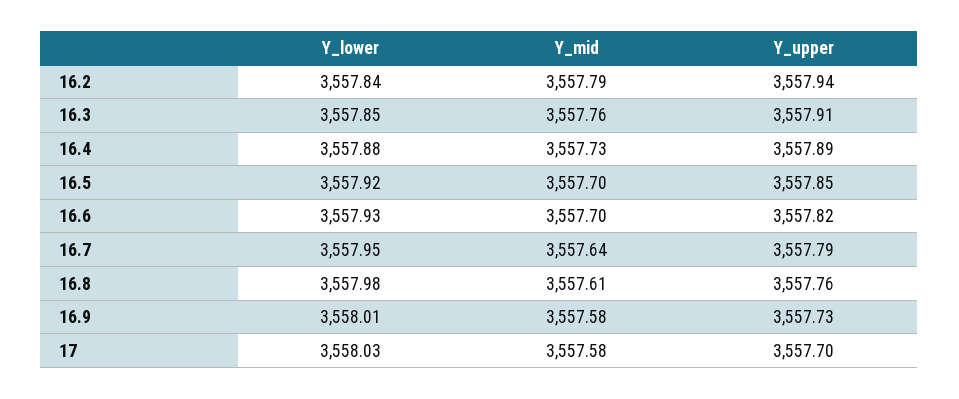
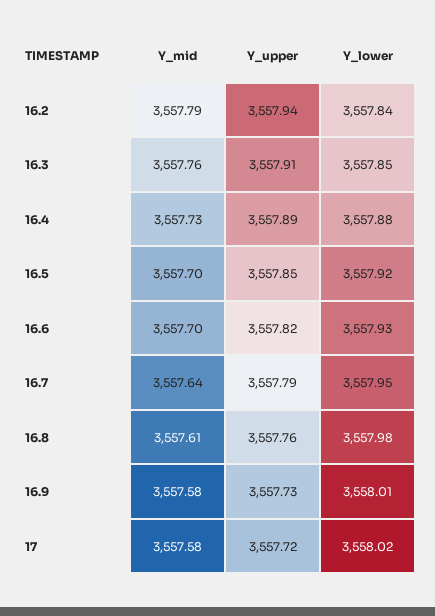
  {
    "Y_lower": {
      "16.2": 3557.84,
      "16.3": 3557.85,
      "16.4": 3557.88,
      "16.5": 3557.92,
      "16.6": 3557.93,
      "16.7": 3557.95,
      "16.8": 3557.98,
      "16.9": 3558.01,
-     "17": 3558.03
+     "17": 3558.02
    },
    "Y_mid": {
      "16.2": 3557.79,
      "16.3": 3557.76,
      "16.4": 3557.73,
      "16.5": 3557.7,
      "16.6": 3557.7,
      "16.7": 3557.64,
      "16.8": 3557.61,
      "16.9": 3557.58,
      "17": 3557.58
    },
    "Y_upper": {
      "16.2": 3557.94,
      "16.3": 3557.91,
      "16.4": 3557.89,
      "16.5": 3557.85,
      "16.6": 3557.82,
      "16.7": 3557.79,
      "16.8": 3557.76,
      "16.9": 3557.73,
-     "17": 3557.7
+     "17": 3557.72
    }
  }

